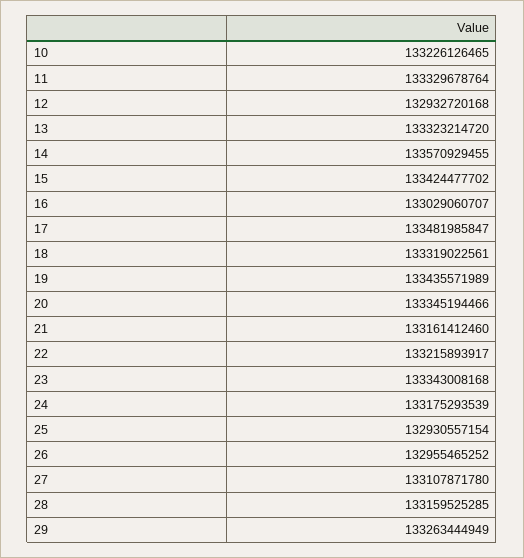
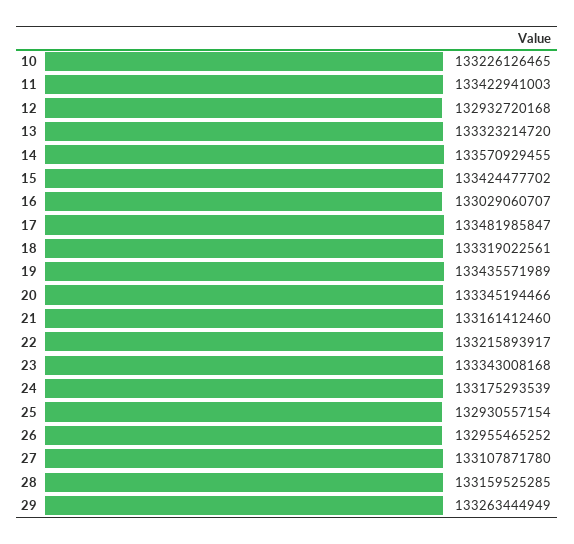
  {
    "10": 133226126465,
-   "11": 133329678764,
+   "11": 133422941003,
    "12": 132932720168,
    "13": 133323214720,
    "14": 133570929455,
    "15": 133424477702,
    "16": 133029060707,
    "17": 133481985847,
    "18": 133319022561,
    "19": 133435571989,
    "20": 133345194466,
    "21": 133161412460,
    "22": 133215893917,
    "23": 133343008168,
    "24": 133175293539,
    "25": 132930557154,
    "26": 132955465252,
    "27": 133107871780,
    "28": 133159525285,
    "29": 133263444949
  }

